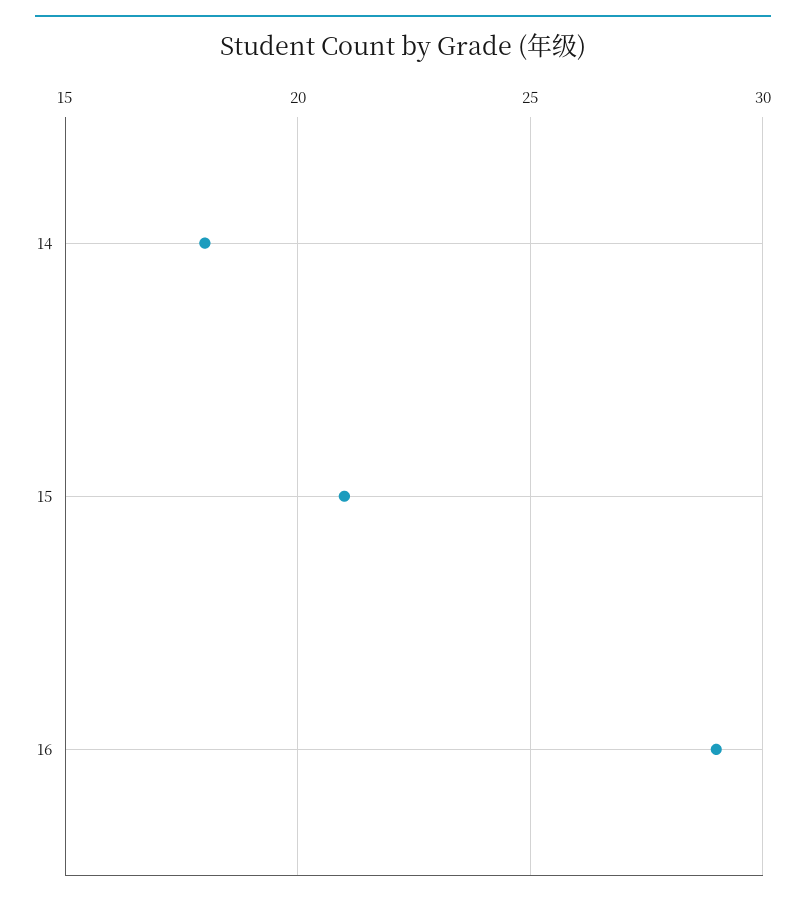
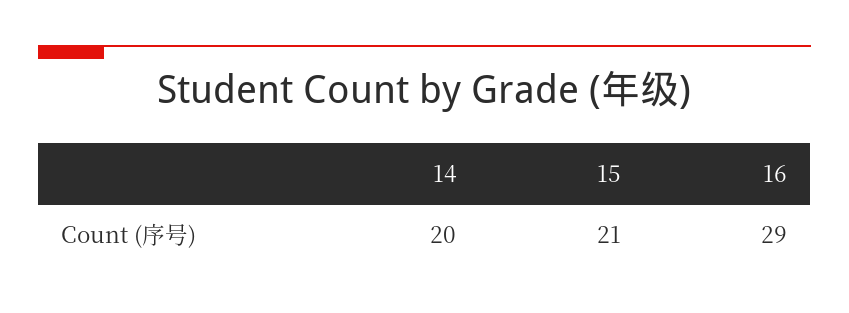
  {
-   "14": 18,
+   "14": 20,
    "15": 21,
    "16": 29
  }

